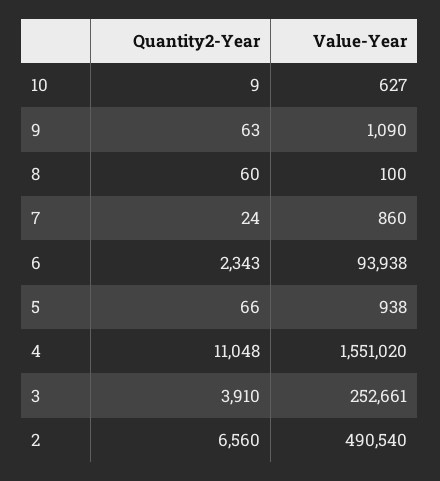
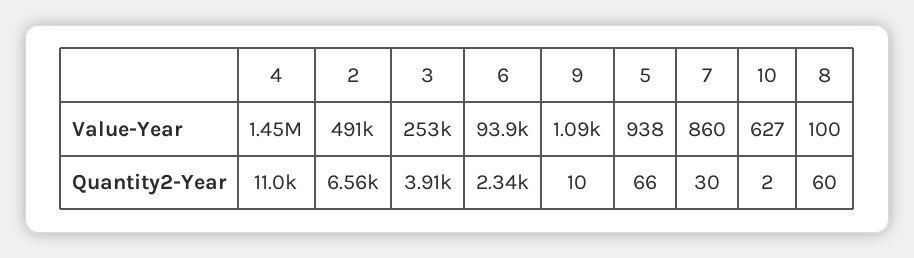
  {
    "Quantity2-Year": {
-     "10": 9,
+     "10": 2,
-     "9": 63,
+     "9": 10,
      "8": 60,
-     "7": 24,
+     "7": 30,
      "6": 2343,
      "5": 66,
      "4": 11048,
      "3": 3910,
      "2": 6560
    },
    "Value-Year": {
      "10": 627,
      "9": 1090,
      "8": 100,
      "7": 860,
      "6": 93938,
      "5": 938,
-     "4": 1551020,
+     "4": 1450000,
      "3": 252661,
      "2": 490540
    }
  }

